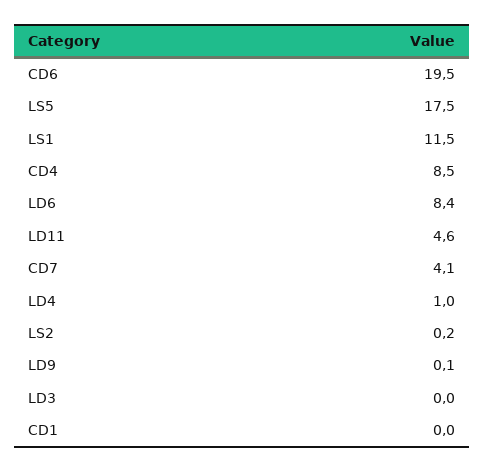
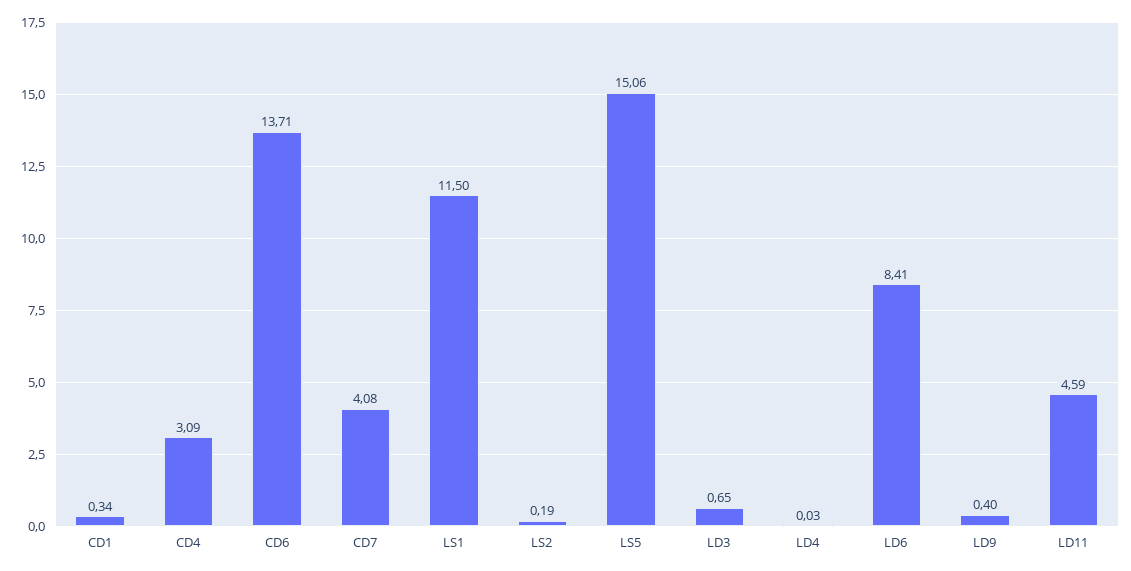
  {
-   "CD6": 19.5,
+   "CD6": 13.71,
-   "LS5": 17.5,
+   "LS5": 15.06,
    "LS1": 11.5,
-   "CD4": 8.5,
+   "CD4": 3.09,
    "LD6": 8.41,
    "LD11": 4.59,
    "CD7": 4.08,
-   "LD4": 1,
+   "LD4": 0.03,
    "LS2": 0.19,
-   "LD9": 0.1,
+   "LD9": 0.4,
-   "LD3": 0,
+   "LD3": 0.65,
-   "CD1": 0
+   "CD1": 0.34
  }

